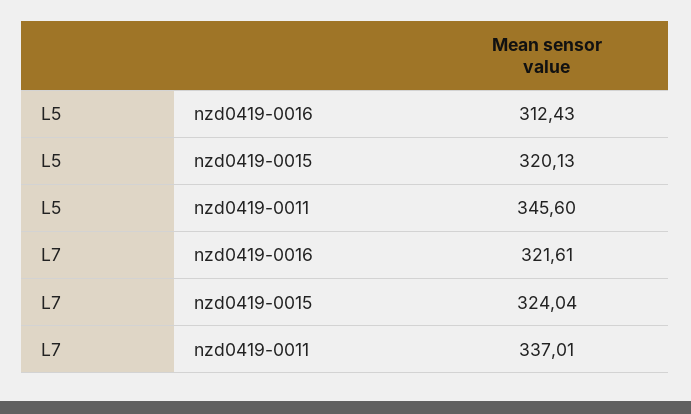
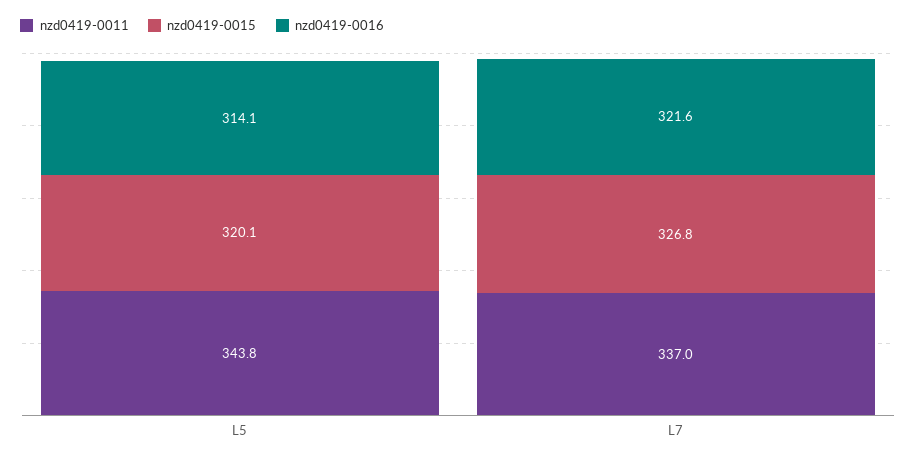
  {
    "nzd0419-0016": {
-     "L5": 312.43,
+     "L5": 314.1,
      "L7": 321.61
    },
    "nzd0419-0015": {
      "L5": 320.13,
-     "L7": 324.04
+     "L7": 326.8
    },
    "nzd0419-0011": {
-     "L5": 345.6,
+     "L5": 343.8,
      "L7": 337.01
    }
  }

